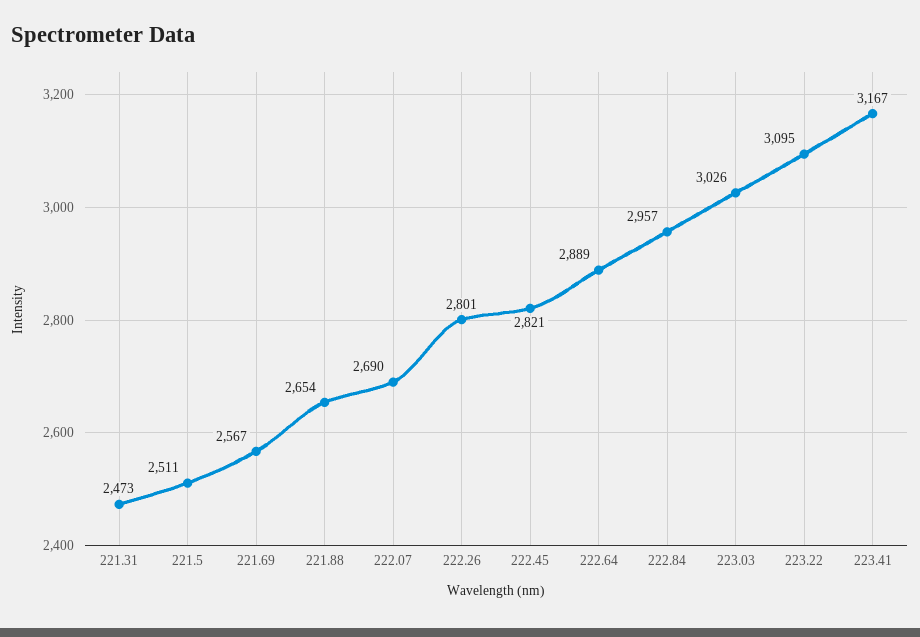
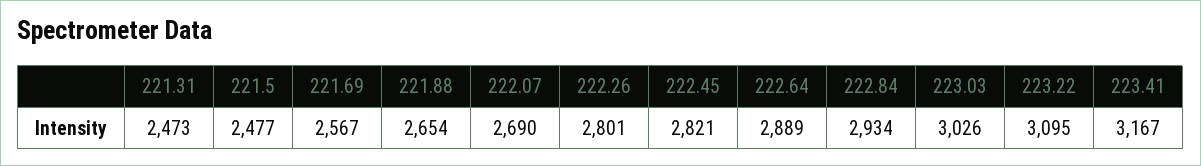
  {
    "221.31": 2473,
-   "221.5": 2511,
+   "221.5": 2477,
    "221.69": 2567,
    "221.88": 2654,
    "222.07": 2690,
    "222.26": 2801,
    "222.45": 2821,
    "222.64": 2889,
-   "222.84": 2957,
+   "222.84": 2934,
    "223.03": 3026,
    "223.22": 3095,
    "223.41": 3167
  }

